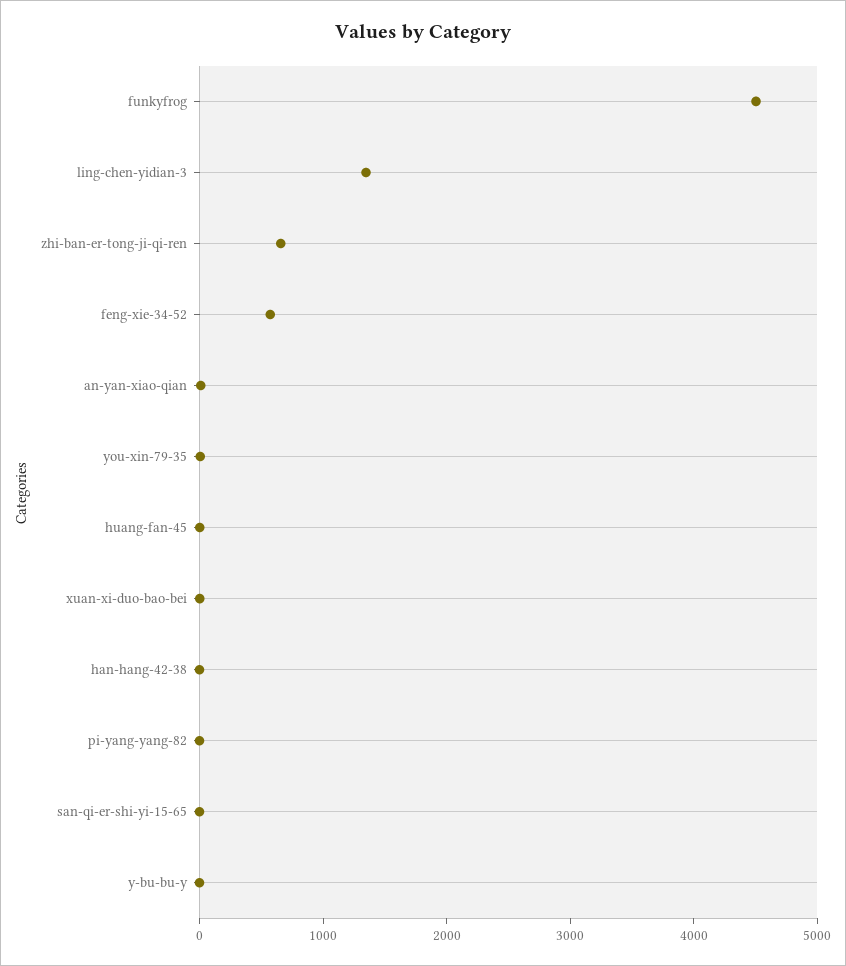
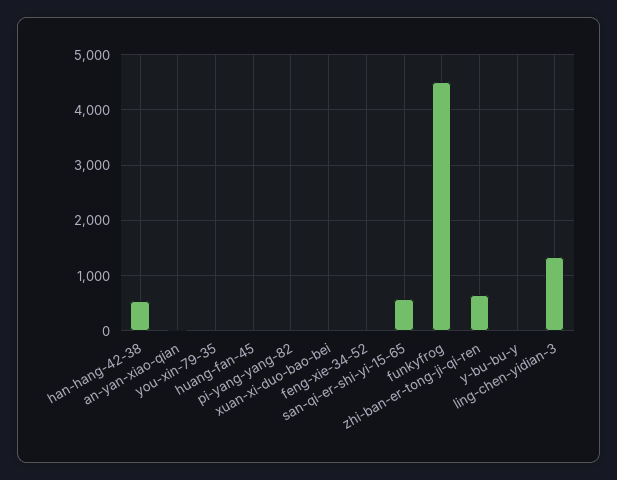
  {
    "funkyfrog": 4600,
    "ling-chen-yidian-3": 1400,
    "zhi-ban-er-tong-ji-qi-ren": 600,
-   "feng-xie-34-52": 600,
+   "feng-xie-34-52": 0,
    "an-yan-xiao-qian": 0,
    "you-xin-79-35": 0,
    "huang-fan-45": 0,
    "xuan-xi-duo-bao-bei": 0,
-   "han-hang-42-38": 0,
+   "han-hang-42-38": 600,
    "pi-yang-yang-82": 0,
-   "san-qi-er-shi-yi-15-65": 0,
+   "san-qi-er-shi-yi-15-65": 600,
    "y-bu-bu-y": 0
  }

